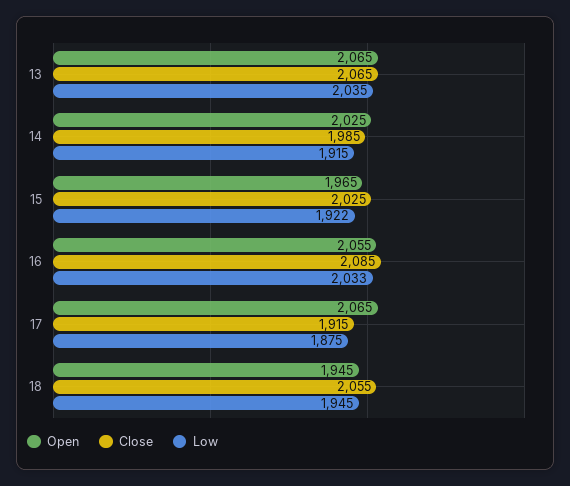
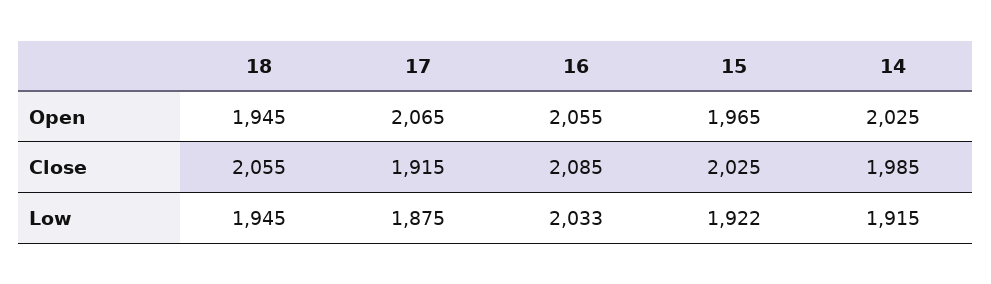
  {
    "Open": {
-     "13": 2065,
      "14": 2025,
      "15": 1965,
      "16": 2055,
      "17": 2065,
      "18": 1945
    },
    "Close": {
-     "13": 2065,
      "14": 1985,
      "15": 2025,
      "16": 2085,
      "17": 1915,
      "18": 2055
    },
    "Low": {
-     "13": 2035,
      "14": 1915,
      "15": 1922,
      "16": 2033,
      "17": 1875,
      "18": 1945
    }
  }

